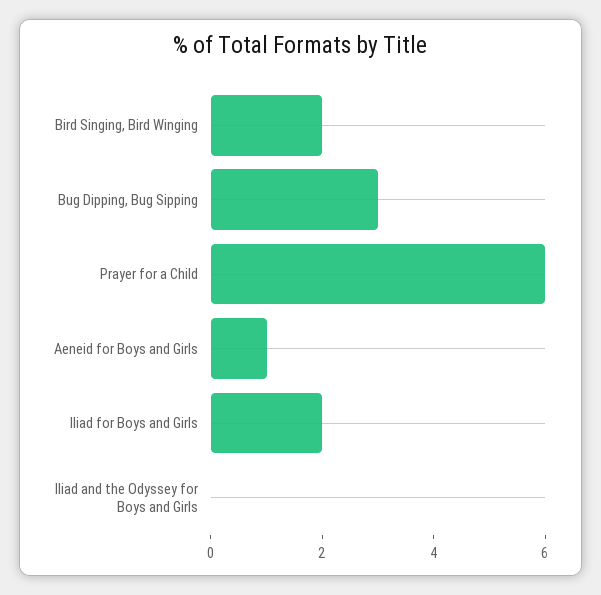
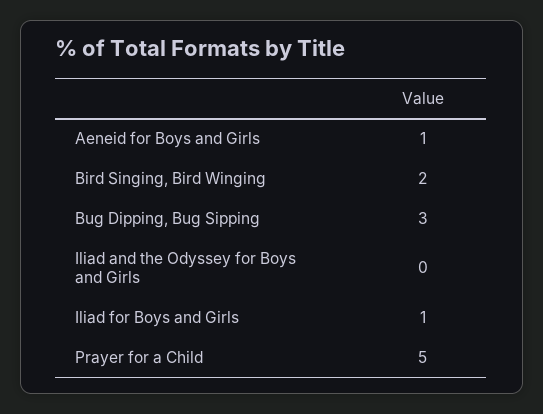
  {
    "Bird Singing, Bird Winging": 2,
    "Bug Dipping, Bug Sipping": 3,
-   "Prayer for a Child": 6,
+   "Prayer for a Child": 5,
    "Aeneid for Boys and Girls": 1,
-   "Iliad for Boys and Girls": 2,
+   "Iliad for Boys and Girls": 1,
    "Iliad and the Odyssey for Boys and Girls": 0
  }

